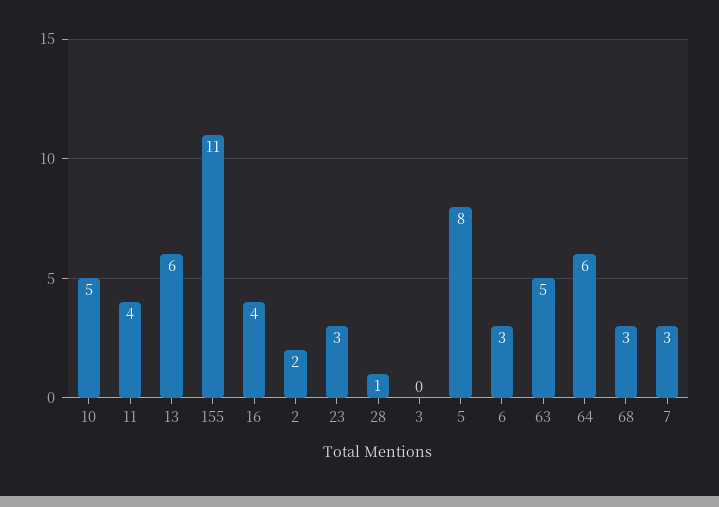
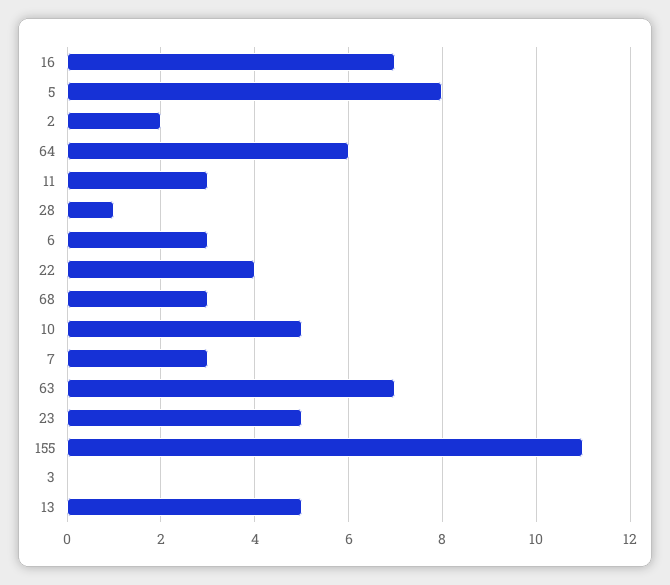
  {
    "10": 5,
-   "11": 4,
+   "11": 3,
-   "13": 6,
+   "13": 5,
    "155": 11,
-   "16": 4,
+   "16": 7,
    "2": 2,
-   "23": 3,
+   "23": 5,
    "28": 1,
    "3": 0,
    "5": 8,
    "6": 3,
-   "63": 5,
+   "63": 7,
    "64": 6,
    "68": 3,
-   "7": 3
+   "7": 3,
+   "22": 4
  }

